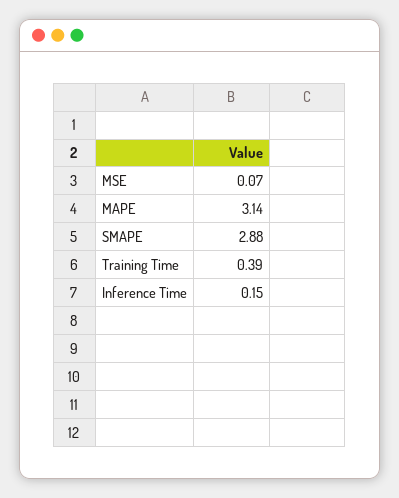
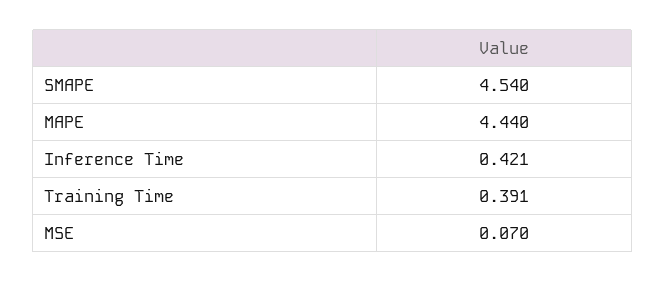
  {
    "MSE": 0.07,
-   "MAPE": 3.14,
+   "MAPE": 4.44,
-   "SMAPE": 2.88,
+   "SMAPE": 4.54,
    "Training Time": 0.391,
-   "Inference Time": 0.15
+   "Inference Time": 0.421
  }

